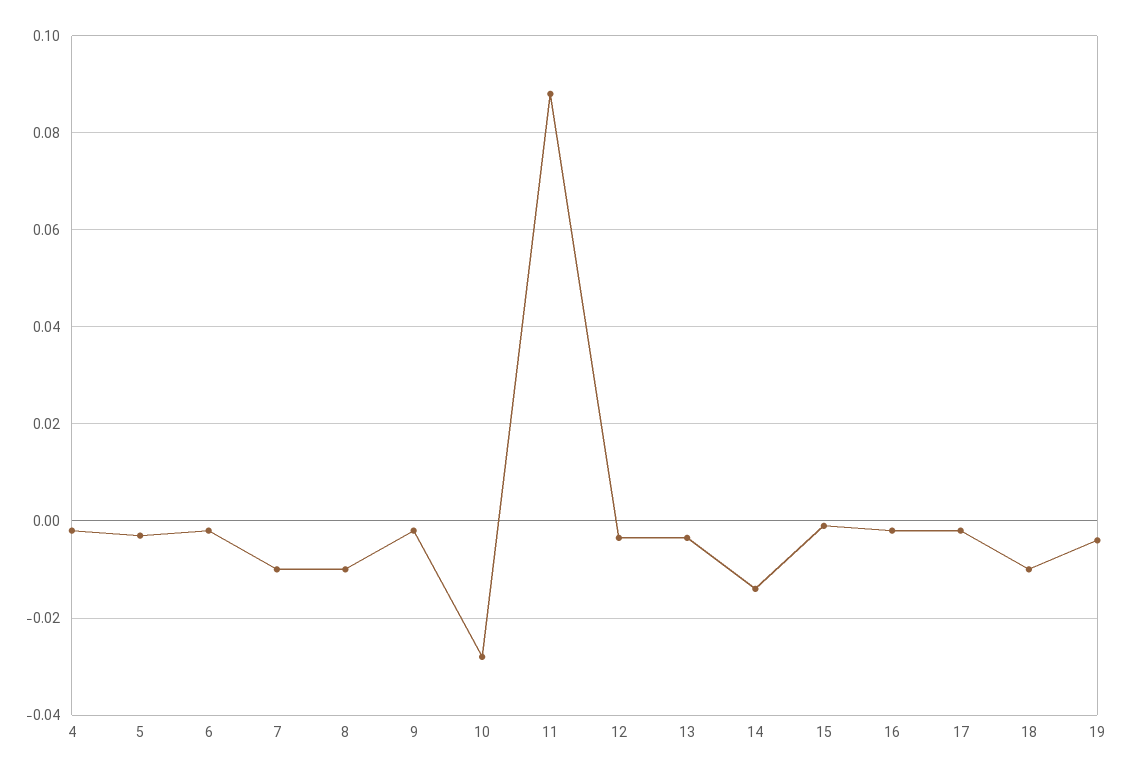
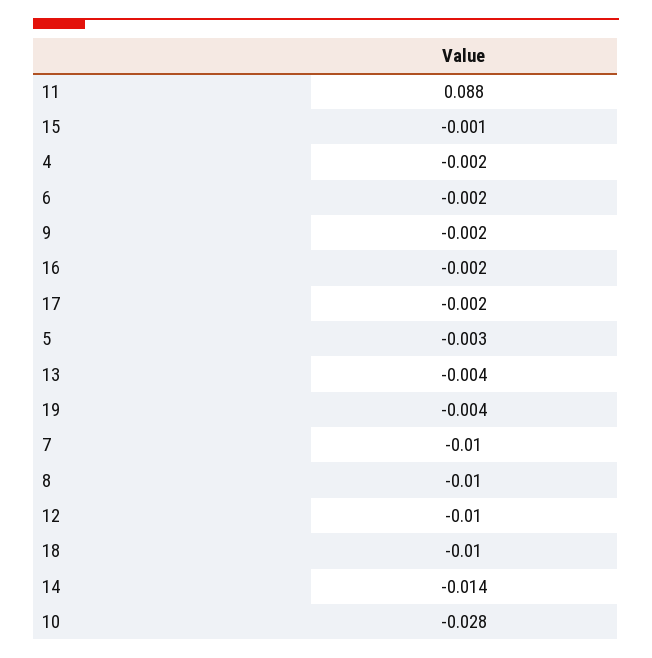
  {
    "4": -0.002,
    "5": -0.003,
    "6": -0.002,
    "7": -0.01,
    "8": -0.01,
    "9": -0.002,
    "10": -0.028,
    "11": 0.088,
-   "12": -0.004,
+   "12": -0.01,
    "13": -0.004,
    "14": -0.014,
    "15": -0.001,
    "16": -0.002,
    "17": -0.002,
    "18": -0.01,
    "19": -0.004
  }

